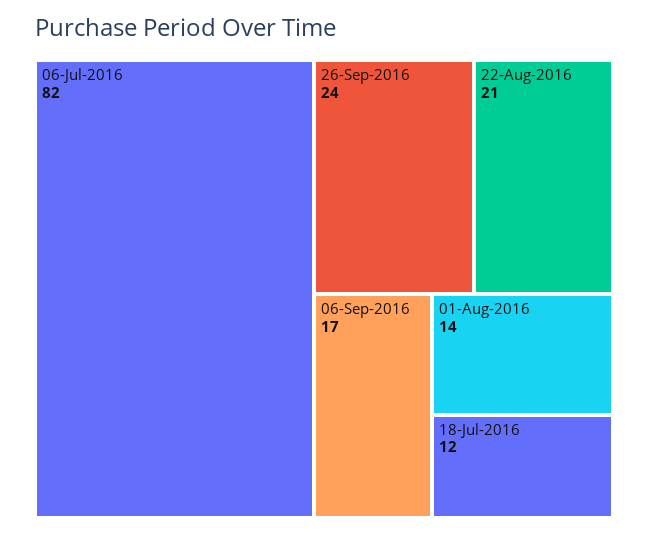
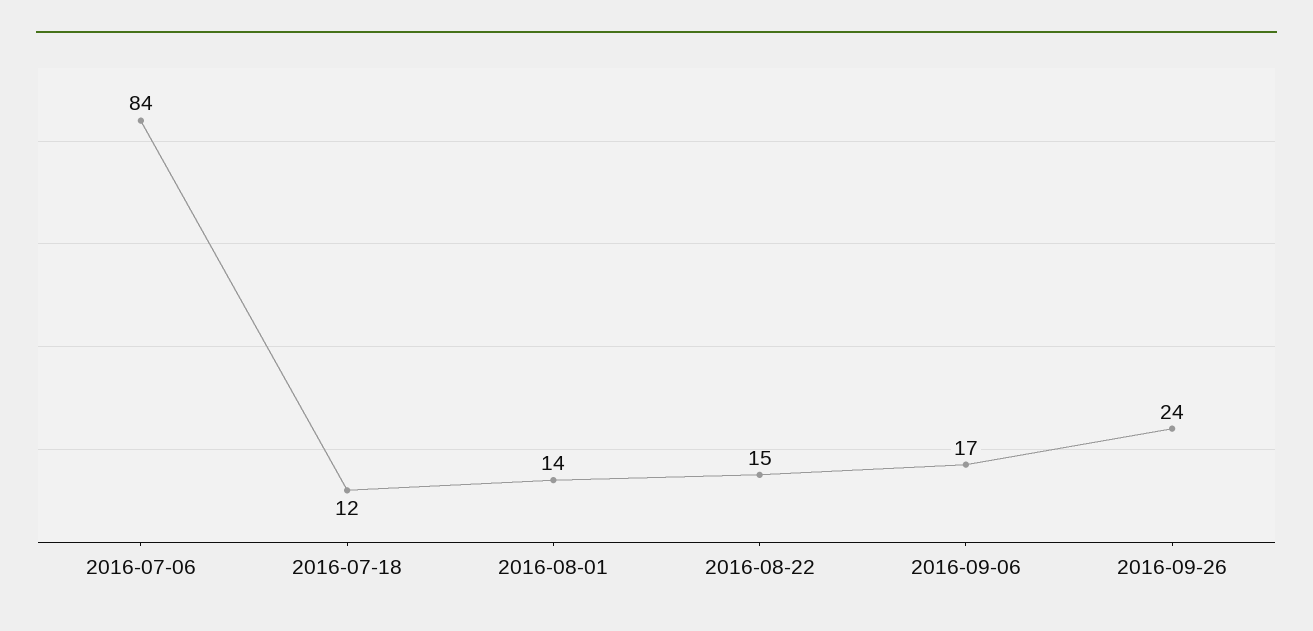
  {
-   "06-Jul-2016": 82,
+   "06-Jul-2016": 84,
    "26-Sep-2016": 24,
-   "22-Aug-2016": 21,
+   "22-Aug-2016": 15,
    "06-Sep-2016": 17,
    "01-Aug-2016": 14,
    "18-Jul-2016": 12
  }

